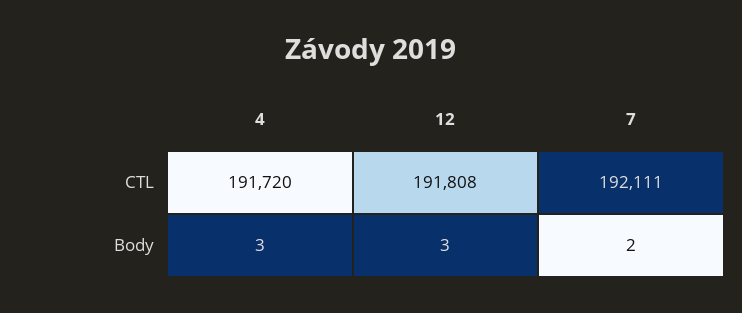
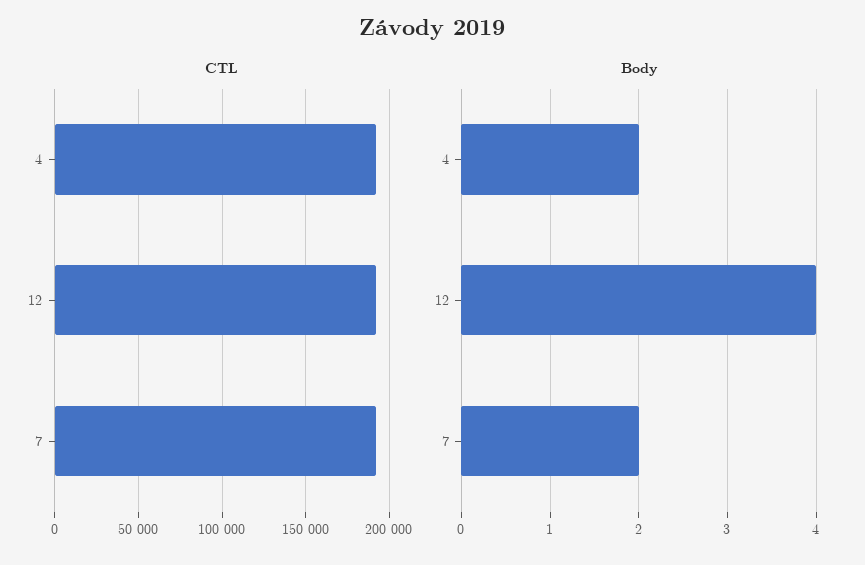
  {
    "CTL": {
      "4": 191720,
      "12": 191808,
      "7": 192111
    },
    "Body": {
-     "4": 3,
+     "4": 2,
-     "12": 3,
+     "12": 4,
      "7": 2
    }
  }

